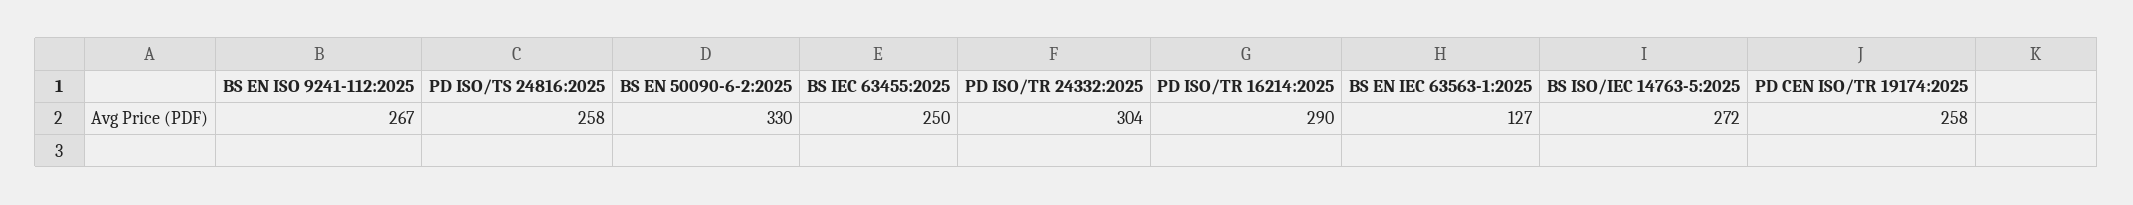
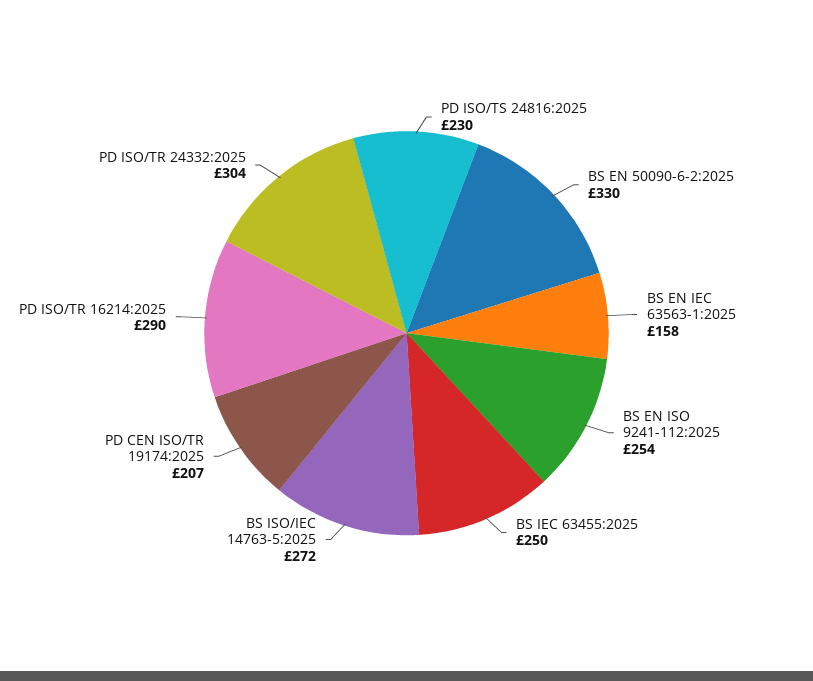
  {
-   "BS EN ISO 9241-112:2025": 267,
+   "BS EN ISO 9241-112:2025": 254,
-   "PD ISO/TS 24816:2025": 258,
+   "PD ISO/TS 24816:2025": 230,
    "BS EN 50090-6-2:2025": 330,
    "BS IEC 63455:2025": 250,
    "PD ISO/TR 24332:2025": 304,
    "PD ISO/TR 16214:2025": 290,
-   "BS EN IEC 63563-1:2025": 127,
+   "BS EN IEC 63563-1:2025": 158,
    "BS ISO/IEC 14763-5:2025": 272,
-   "PD CEN ISO/TR 19174:2025": 258
+   "PD CEN ISO/TR 19174:2025": 207
  }

